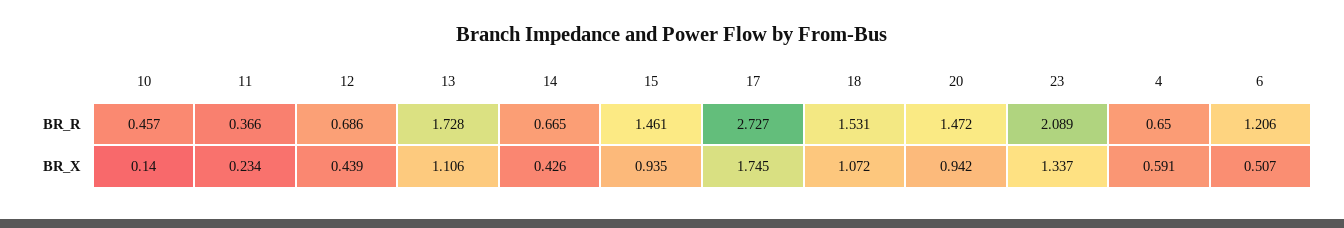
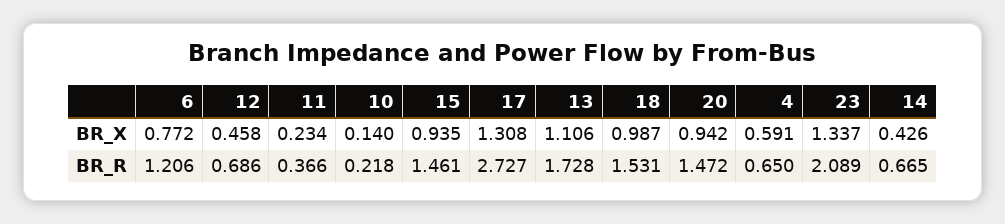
  {
    "10": {
-     "BR_R": 0.457,
+     "BR_R": 0.218,
      "BR_X": 0.14
    },
    "11": {
      "BR_R": 0.366,
      "BR_X": 0.234
    },
    "12": {
      "BR_R": 0.686,
-     "BR_X": 0.439
+     "BR_X": 0.458
    },
    "13": {
      "BR_R": 1.728,
      "BR_X": 1.106
    },
    "14": {
      "BR_R": 0.665,
      "BR_X": 0.426
    },
    "15": {
      "BR_R": 1.461,
      "BR_X": 0.935
    },
    "17": {
      "BR_R": 2.727,
-     "BR_X": 1.745
+     "BR_X": 1.308
    },
    "18": {
      "BR_R": 1.531,
-     "BR_X": 1.072
+     "BR_X": 0.987
    },
    "20": {
      "BR_R": 1.472,
      "BR_X": 0.942
    },
    "23": {
      "BR_R": 2.089,
      "BR_X": 1.337
    },
    "4": {
      "BR_R": 0.65,
      "BR_X": 0.591
    },
    "6": {
      "BR_R": 1.206,
-     "BR_X": 0.507
+     "BR_X": 0.772
    }
  }

